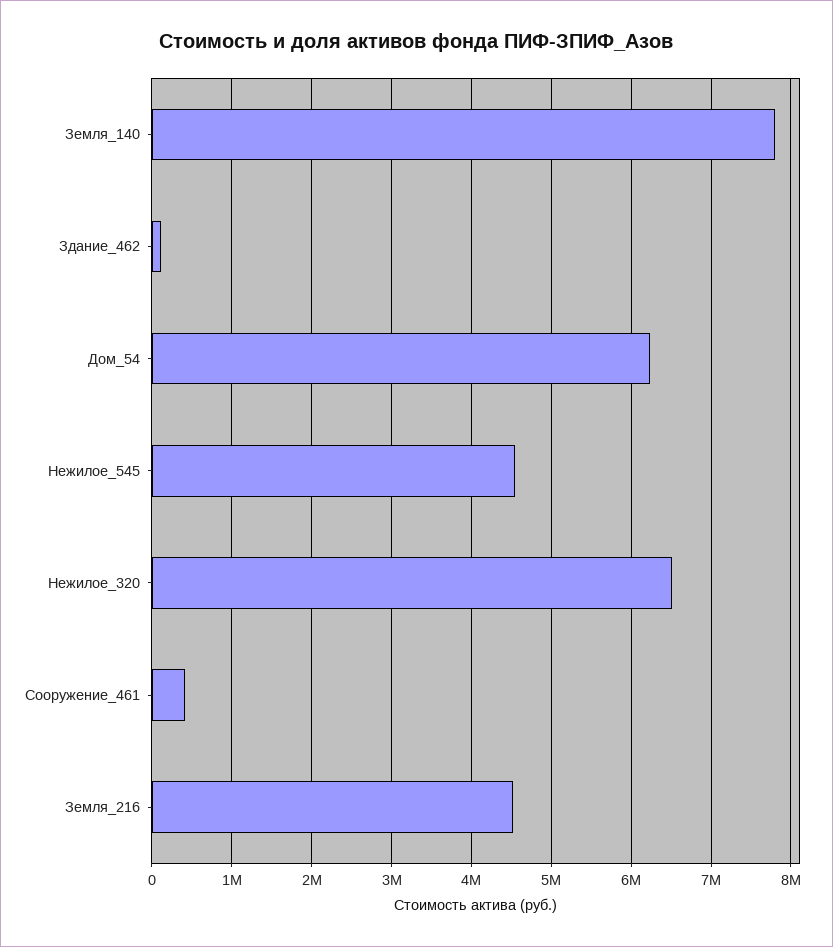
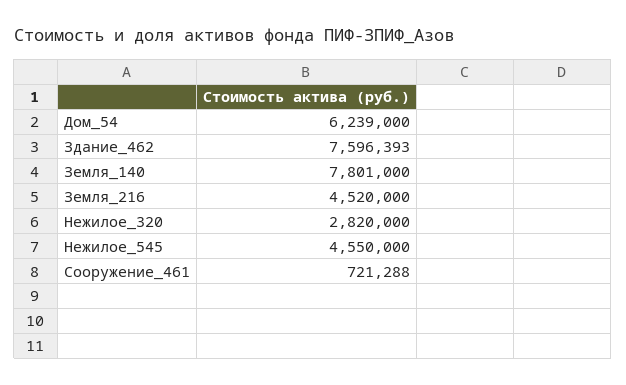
  {
    "Земля_140": 7801000,
-   "Здание_462": 100000,
+   "Здание_462": 7596393,
    "Дом_54": 6239000,
    "Нежилое_545": 4550000,
-   "Нежилое_320": 6500000,
+   "Нежилое_320": 2820000,
-   "Сооружение_461": 400000,
+   "Сооружение_461": 721288,
    "Земля_216": 4520000
  }

